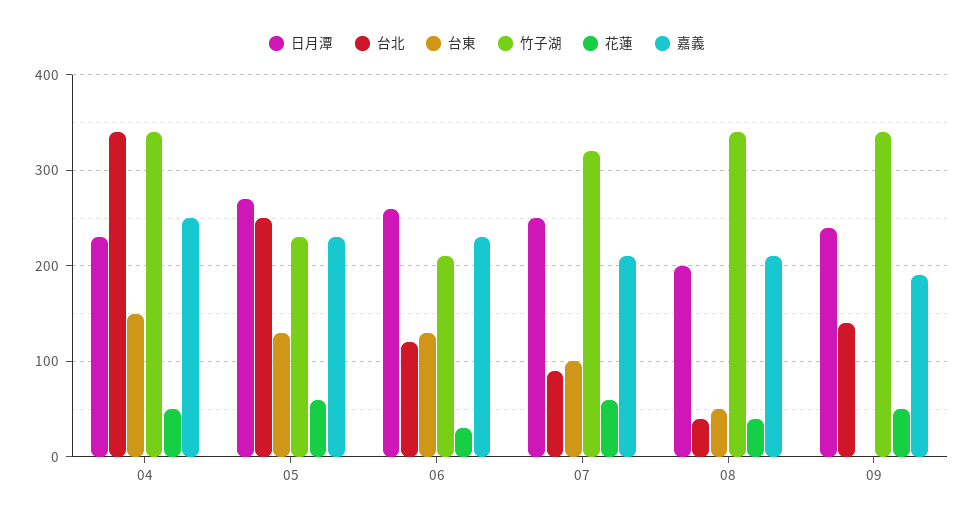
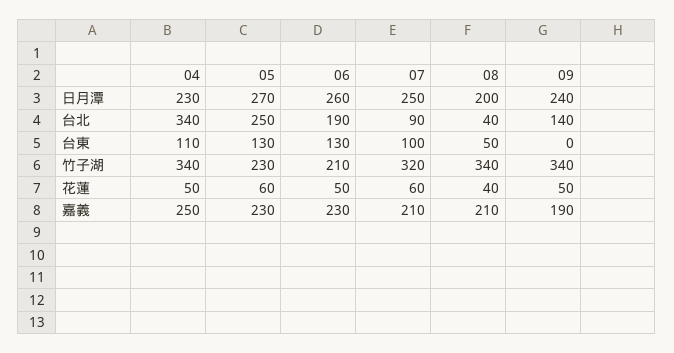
  {
    "日月潭": {
      "04": 230,
      "05": 270,
      "06": 260,
      "07": 250,
      "08": 200,
      "09": 240
    },
    "台北": {
      "04": 340,
      "05": 250,
-     "06": 120,
+     "06": 190,
      "07": 90,
      "08": 40,
      "09": 140
    },
    "台東": {
-     "04": 150,
+     "04": 110,
      "05": 130,
      "06": 130,
      "07": 100,
      "08": 50,
      "09": 0
    },
    "竹子湖": {
      "04": 340,
      "05": 230,
      "06": 210,
      "07": 320,
      "08": 340,
      "09": 340
    },
    "花蓮": {
      "04": 50,
      "05": 60,
-     "06": 30,
+     "06": 50,
      "07": 60,
      "08": 40,
      "09": 50
    },
    "嘉義": {
      "04": 250,
      "05": 230,
      "06": 230,
      "07": 210,
      "08": 210,
      "09": 190
    }
  }

